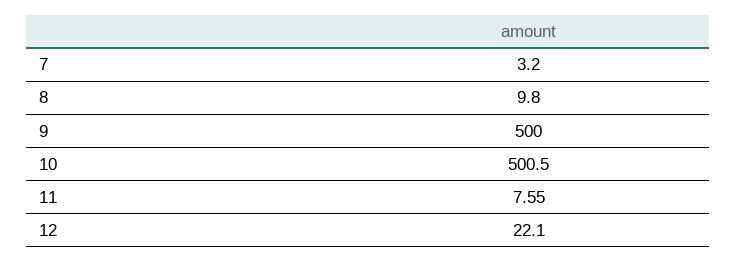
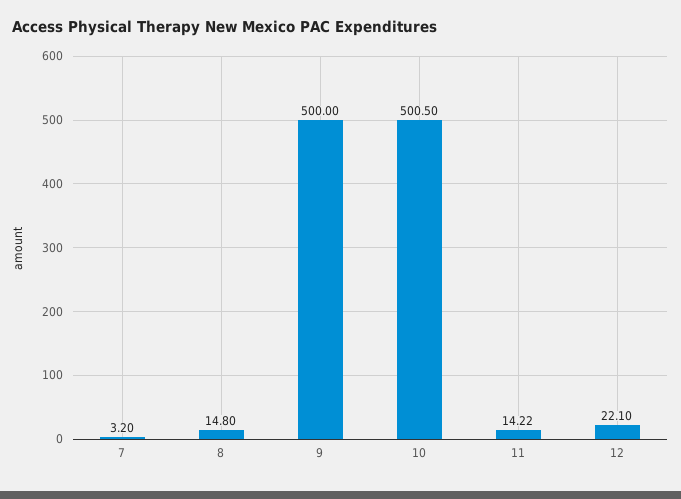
  {
    "7": 3.2,
-   "8": 9.8,
+   "8": 14.8,
    "9": 500,
    "10": 500.5,
-   "11": 7.55,
+   "11": 14.22,
    "12": 22.1
  }

